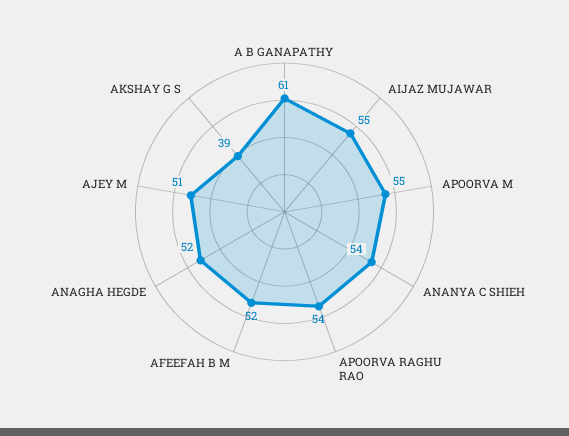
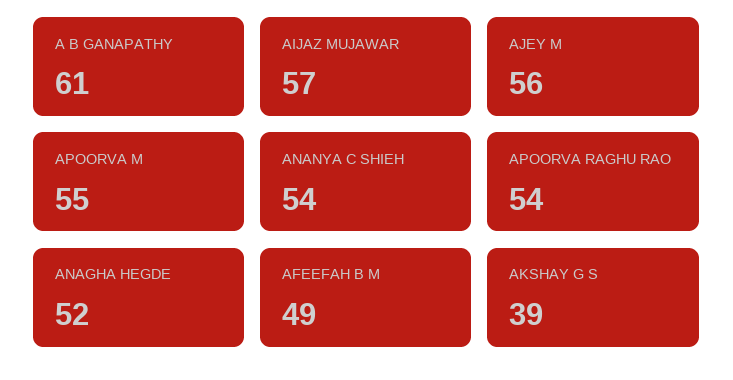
  {
    "A B GANAPATHY": 61,
-   "AIJAZ MUJAWAR": 55,
+   "AIJAZ MUJAWAR": 57,
    "APOORVA M": 55,
    "ANANYA C SHIEH": 54,
    "APOORVA RAGHU RAO": 54,
-   "AFEEFAH B M": 52,
+   "AFEEFAH B M": 49,
    "ANAGHA HEGDE": 52,
-   "AJEY M": 51,
+   "AJEY M": 56,
    "AKSHAY G S": 39
  }

